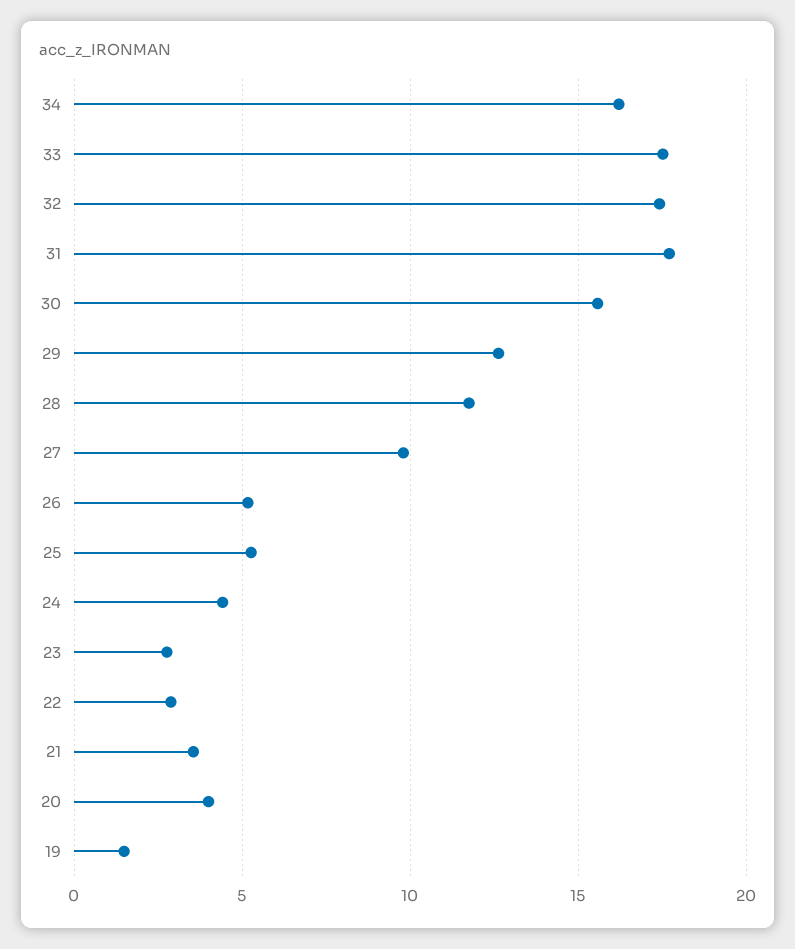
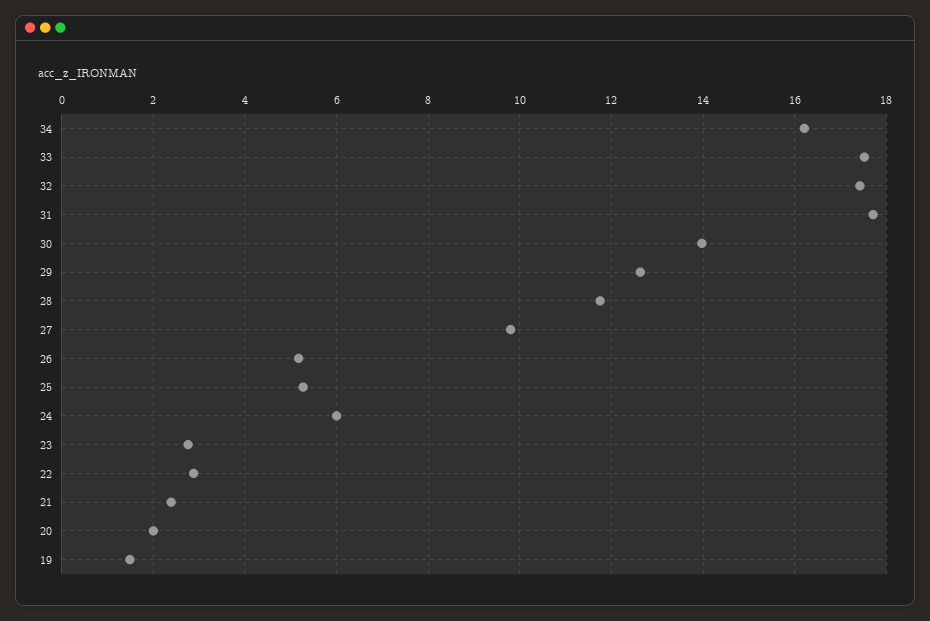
  {
    "34": 16.2,
    "33": 17.6,
    "32": 17.4,
    "31": 17.8,
-   "30": 15.5,
+   "30": 14,
    "29": 12.6,
    "28": 11.8,
    "27": 9.8,
    "26": 5.2,
    "25": 5.2,
-   "24": 4.5,
+   "24": 6,
    "23": 2.8,
    "22": 2.8,
-   "21": 3.5,
+   "21": 2.4,
-   "20": 4,
+   "20": 2,
    "19": 1.4
  }

